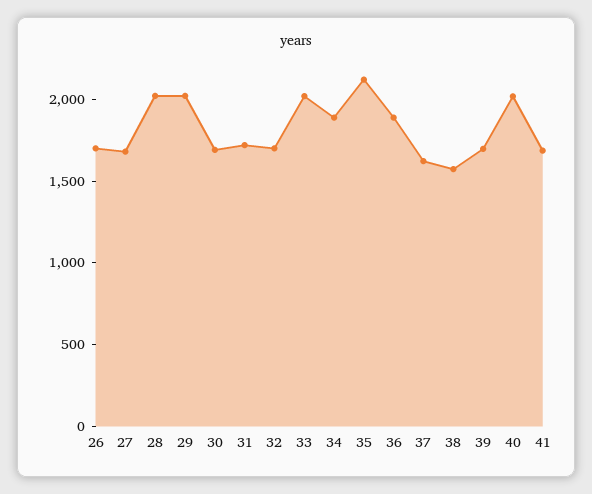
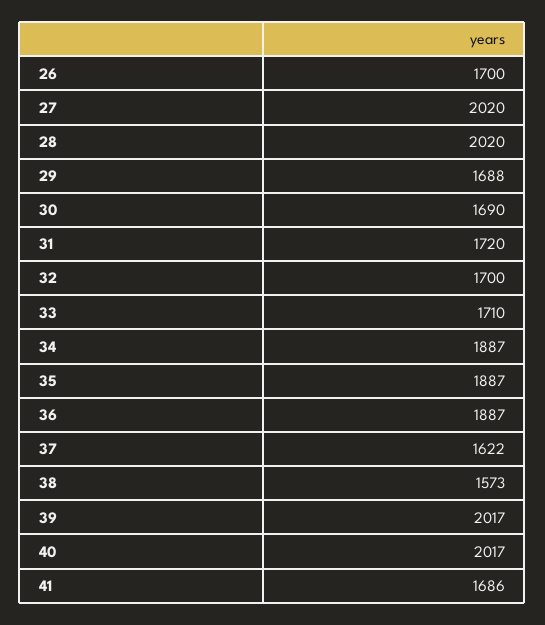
  {
    "26": 1700,
-   "27": 1700,
+   "27": 2020,
    "28": 2020,
-   "29": 2000,
+   "29": 1688,
    "30": 1690,
    "31": 1720,
    "32": 1700,
-   "33": 2000,
+   "33": 1710,
    "34": 1887,
-   "35": 2100,
+   "35": 1887,
    "36": 1887,
    "37": 1622,
    "38": 1573,
-   "39": 1700,
+   "39": 2017,
    "40": 2017,
    "41": 1686
  }

